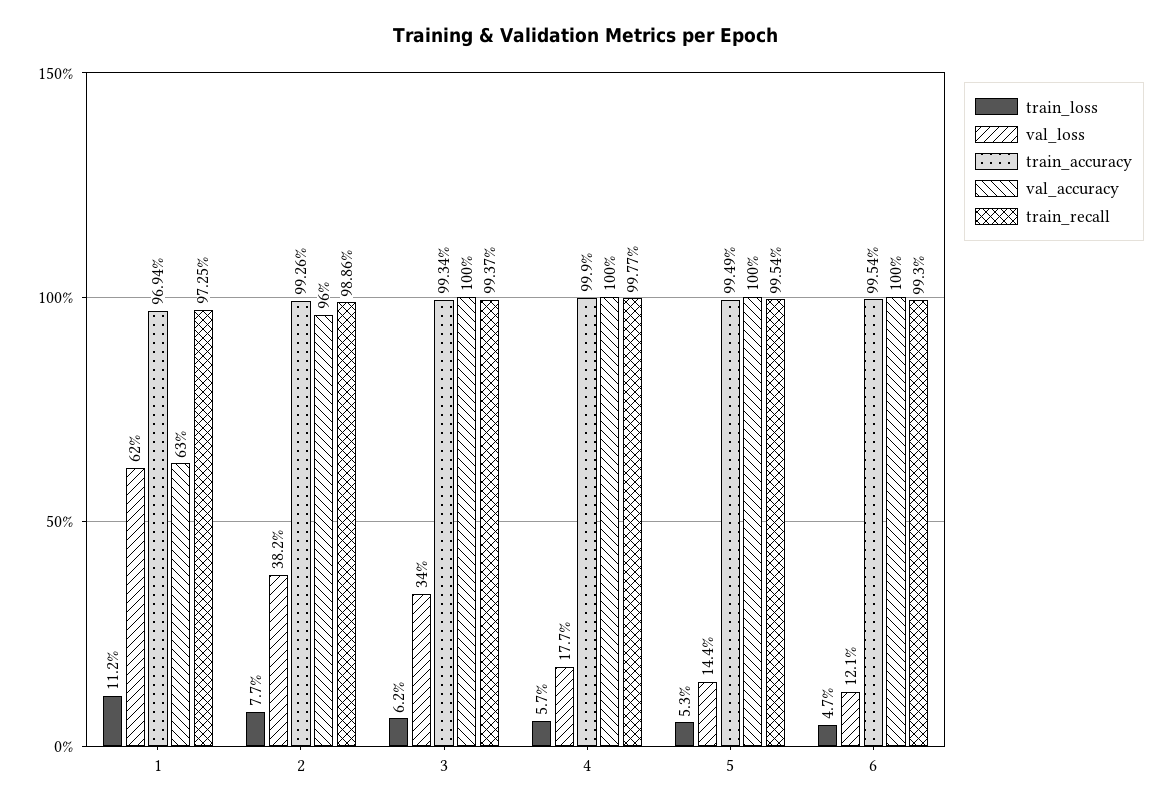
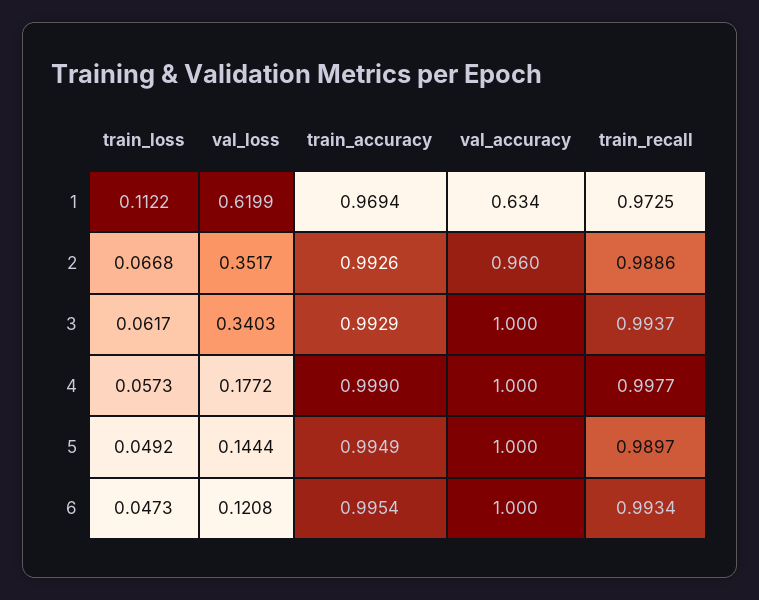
  {
    "train_loss": {
      "1": 0.1122,
-     "2": 0.077,
+     "2": 0.0668,
      "3": 0.0617,
      "4": 0.0573,
-     "5": 0.053,
+     "5": 0.0492,
      "6": 0.0473
    },
    "val_loss": {
      "1": 0.6199,
-     "2": 0.382,
+     "2": 0.3517,
      "3": 0.3403,
      "4": 0.1772,
      "5": 0.1444,
      "6": 0.1208
    },
    "train_accuracy": {
      "1": 0.9694,
      "2": 0.9926,
-     "3": 0.9934,
+     "3": 0.9929,
      "4": 0.999,
      "5": 0.9949,
      "6": 0.9954
    },
    "val_accuracy": {
      "1": 0.634,
      "2": 0.96,
      "3": 1,
      "4": 1,
      "5": 1,
      "6": 1
    },
    "train_recall": {
      "1": 0.9725,
      "2": 0.9886,
      "3": 0.9937,
      "4": 0.9977,
-     "5": 0.9954,
+     "5": 0.9897,
-     "6": 0.993
+     "6": 0.9934
    }
  }

